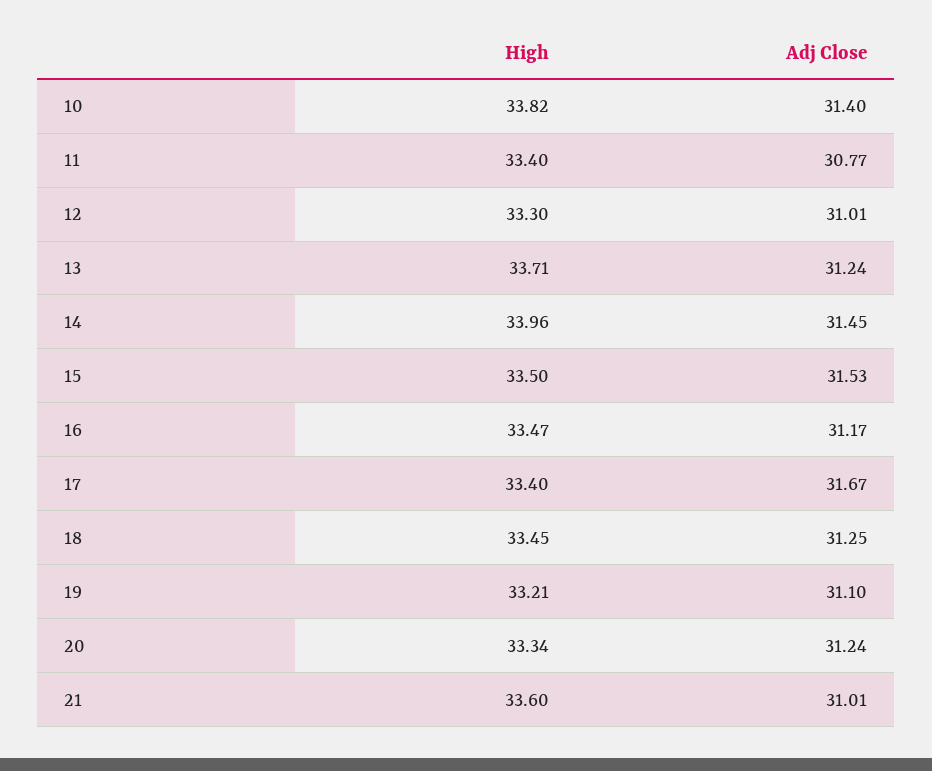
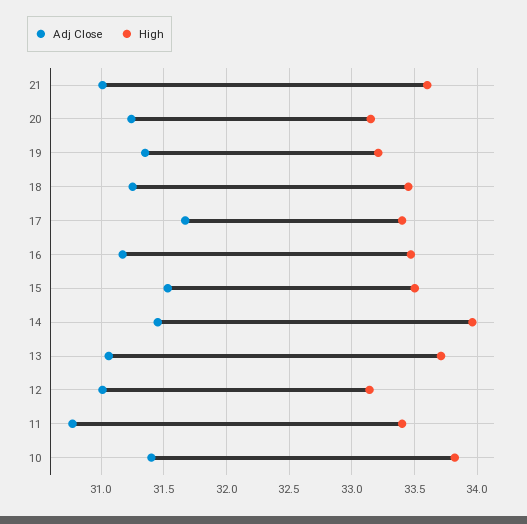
  {
    "High": {
      "10": 33.82,
      "11": 33.4,
-     "12": 33.3,
+     "12": 33.15,
      "13": 33.71,
      "14": 33.96,
      "15": 33.5,
      "16": 33.47,
      "17": 33.4,
      "18": 33.45,
      "19": 33.21,
-     "20": 33.34,
+     "20": 33.15,
      "21": 33.6
    },
    "Adj Close": {
      "10": 31.4,
      "11": 30.77,
      "12": 31.01,
-     "13": 31.24,
+     "13": 31.05,
      "14": 31.45,
      "15": 31.53,
      "16": 31.17,
      "17": 31.67,
      "18": 31.25,
-     "19": 31.1,
+     "19": 31.35,
      "20": 31.24,
      "21": 31.01
    }
  }

